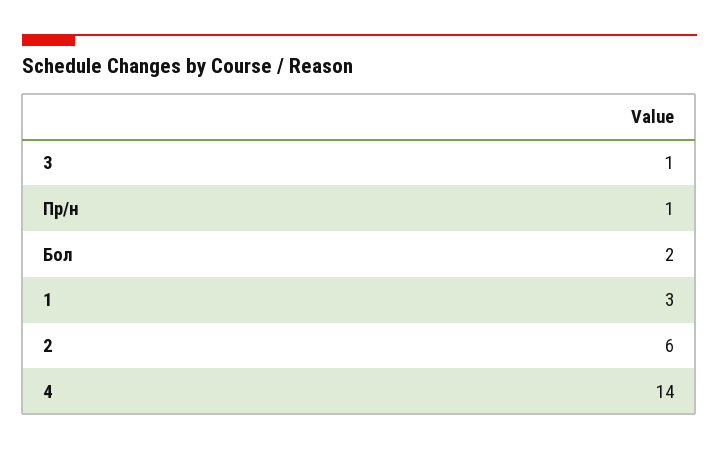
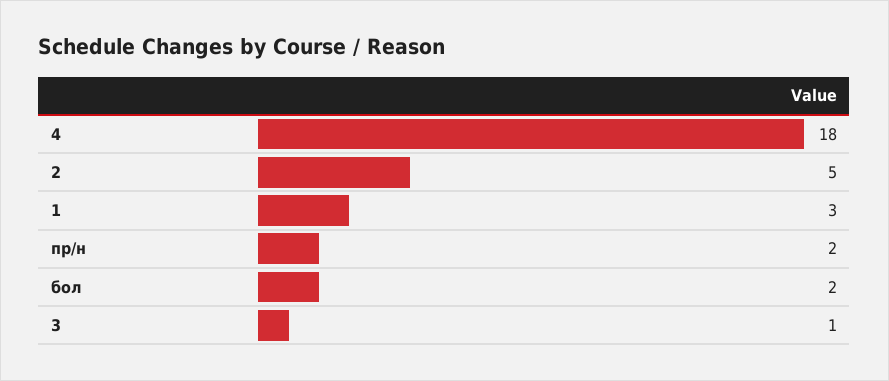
  {
    "3": 1,
-   "Пр/н": 1,
+   "Пр/н": 2,
    "Бол": 2,
    "1": 3,
-   "2": 6,
+   "2": 5,
-   "4": 14
+   "4": 18
  }

